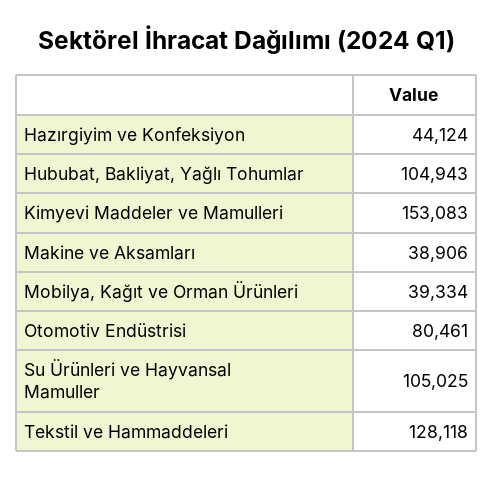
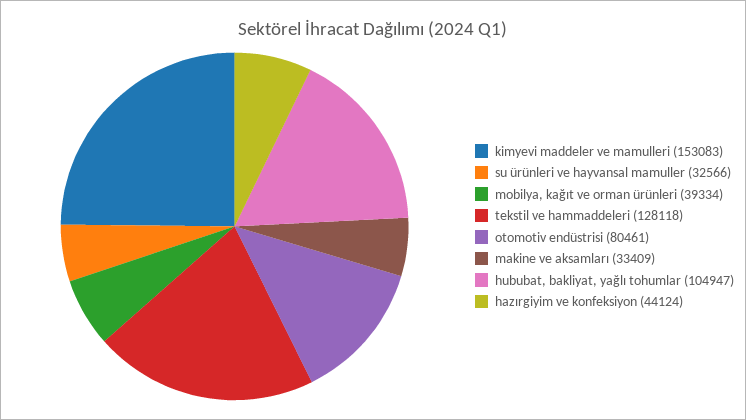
  {
    "Hazırgiyim ve Konfeksiyon": 44124,
-   "Hububat, Bakliyat, Yağlı Tohumlar": 104943,
+   "Hububat, Bakliyat, Yağlı Tohumlar": 104947,
    "Kimyevi Maddeler ve Mamulleri": 153083,
-   "Makine ve Aksamları": 38906,
+   "Makine ve Aksamları": 33409,
    "Mobilya, Kağıt ve Orman Ürünleri": 39334,
    "Otomotiv Endüstrisi": 80461,
-   "Su Ürünleri ve Hayvansal Mamuller": 105025,
+   "Su Ürünleri ve Hayvansal Mamuller": 32566,
    "Tekstil ve Hammaddeleri": 128118
  }

